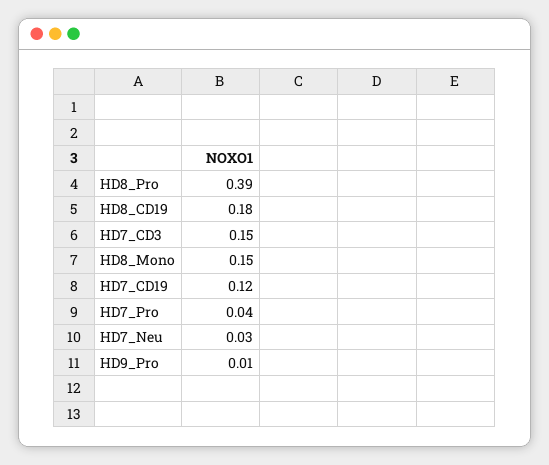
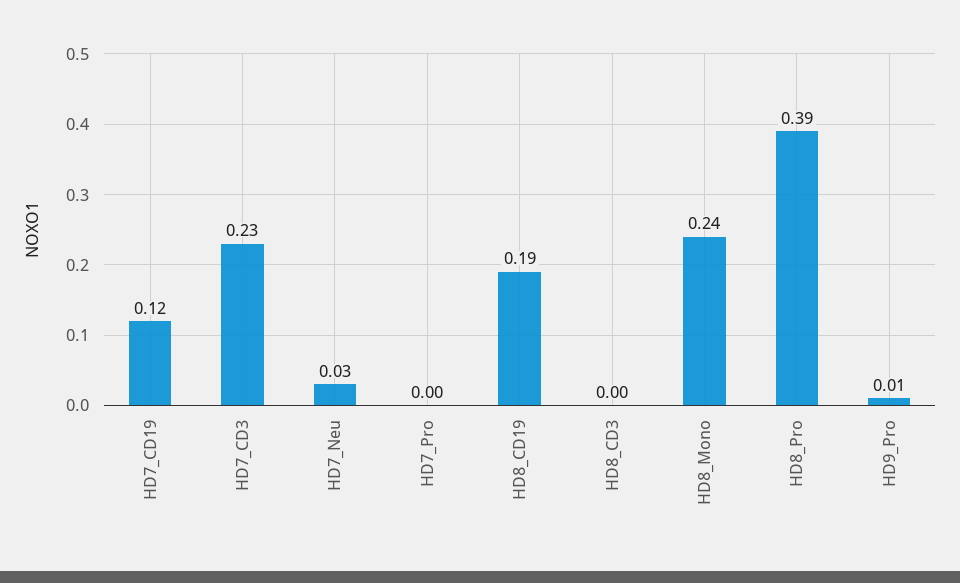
  {
    "HD8_Pro": 0.39,
-   "HD8_CD19": 0.18,
+   "HD8_CD19": 0.19,
-   "HD7_CD3": 0.15,
+   "HD7_CD3": 0.23,
-   "HD8_Mono": 0.15,
+   "HD8_Mono": 0.24,
    "HD7_CD19": 0.12,
-   "HD7_Pro": 0.04,
+   "HD7_Pro": 0,
    "HD7_Neu": 0.03,
-   "HD9_Pro": 0.01
+   "HD9_Pro": 0.01,
+   "HD8_CD3": 0
  }

